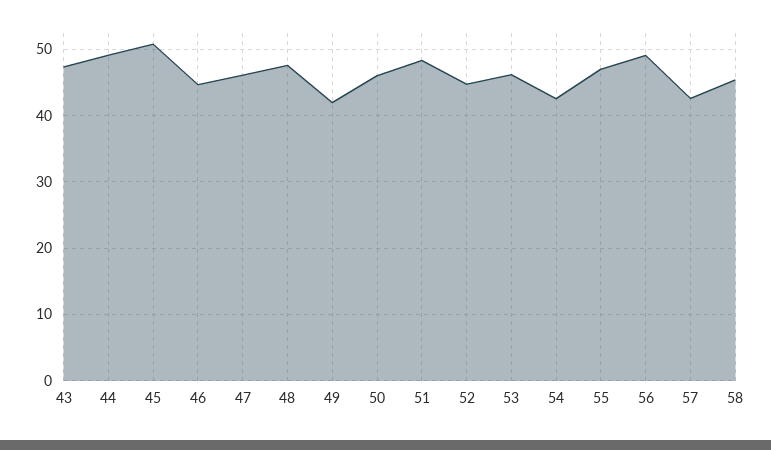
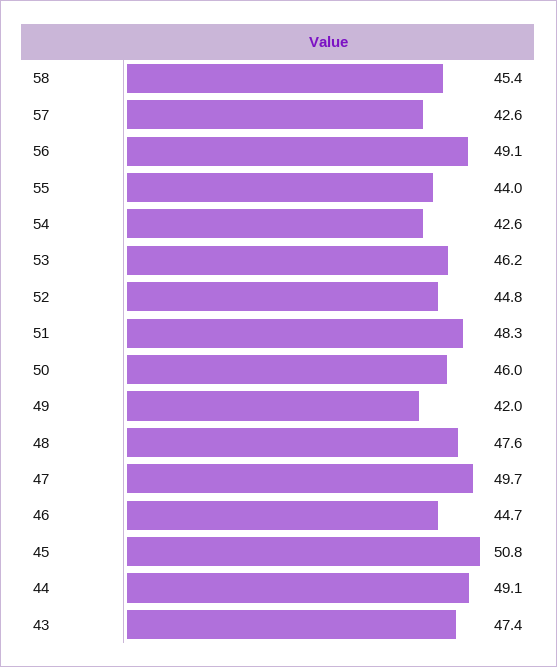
  {
    "43": 47.4,
    "44": 49.1,
    "45": 50.8,
    "46": 44.7,
-   "47": 46,
+   "47": 49.7,
    "48": 47.6,
    "49": 42,
    "50": 46,
    "51": 48.3,
    "52": 44.8,
    "53": 46.2,
    "54": 42.6,
-   "55": 47,
+   "55": 44,
    "56": 49.1,
    "57": 42.6,
    "58": 45.4
  }

